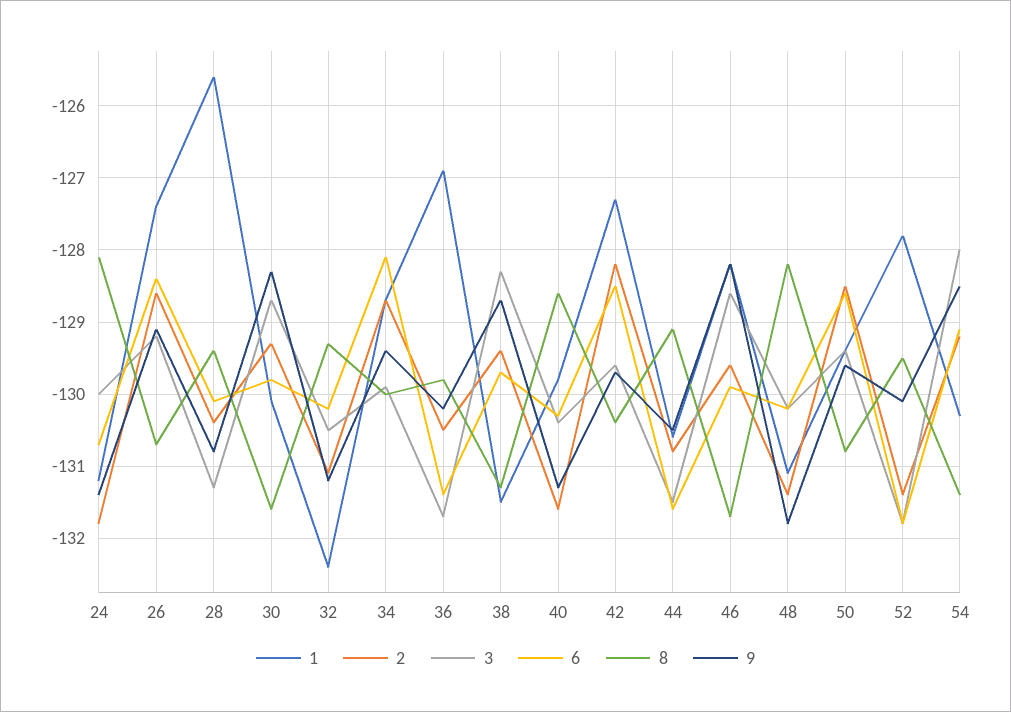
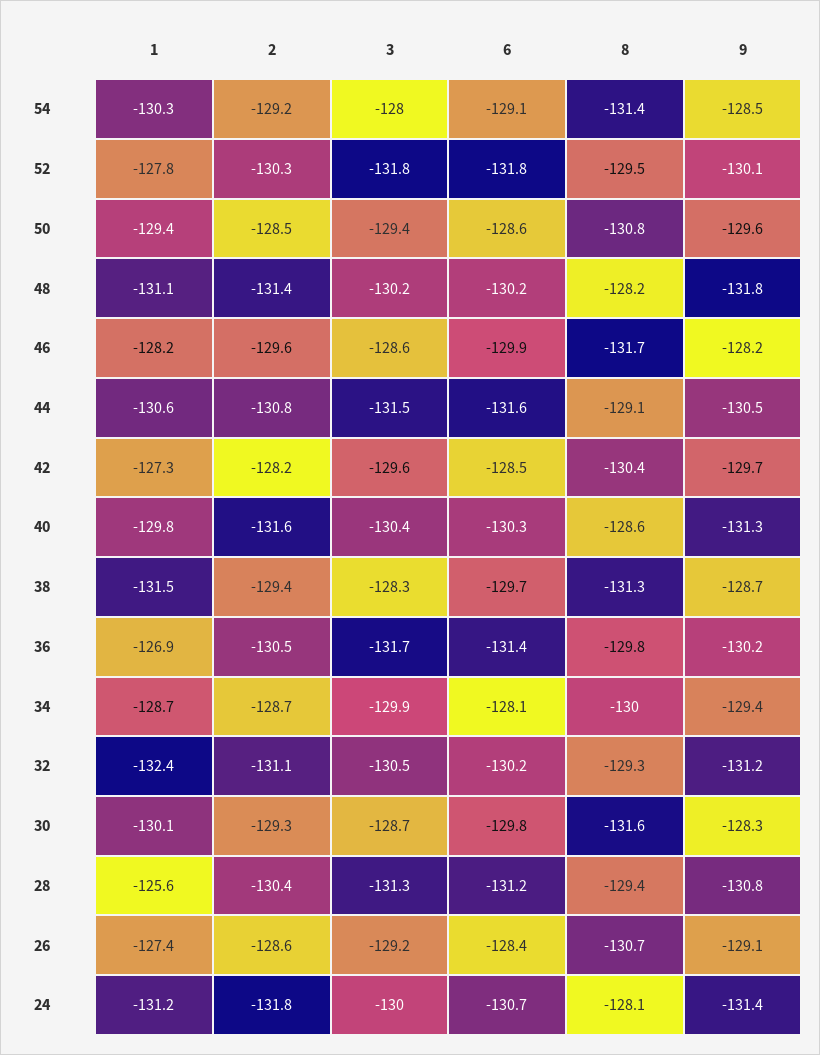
  {
    "1": {
      "24": -131.2,
      "26": -127.4,
      "28": -125.6,
      "30": -130.1,
      "32": -132.4,
      "34": -128.7,
      "36": -126.9,
      "38": -131.5,
      "40": -129.8,
      "42": -127.3,
      "44": -130.6,
      "46": -128.2,
      "48": -131.1,
      "50": -129.4,
      "52": -127.8,
      "54": -130.3
    },
    "2": {
      "24": -131.8,
      "26": -128.6,
      "28": -130.4,
      "30": -129.3,
      "32": -131.1,
      "34": -128.7,
      "36": -130.5,
      "38": -129.4,
      "40": -131.6,
      "42": -128.2,
      "44": -130.8,
      "46": -129.6,
      "48": -131.4,
      "50": -128.5,
-     "52": -131.4,
+     "52": -130.3,
      "54": -129.2
    },
    "3": {
      "24": -130,
      "26": -129.2,
      "28": -131.3,
      "30": -128.7,
      "32": -130.5,
      "34": -129.9,
      "36": -131.7,
      "38": -128.3,
      "40": -130.4,
      "42": -129.6,
      "44": -131.5,
      "46": -128.6,
      "48": -130.2,
      "50": -129.4,
      "52": -131.8,
      "54": -128
    },
    "6": {
      "24": -130.7,
      "26": -128.4,
-     "28": -130.1,
+     "28": -131.2,
      "30": -129.8,
      "32": -130.2,
      "34": -128.1,
      "36": -131.4,
      "38": -129.7,
      "40": -130.3,
      "42": -128.5,
      "44": -131.6,
      "46": -129.9,
      "48": -130.2,
      "50": -128.6,
      "52": -131.8,
      "54": -129.1
    },
    "8": {
      "24": -128.1,
      "26": -130.7,
      "28": -129.4,
      "30": -131.6,
      "32": -129.3,
      "34": -130,
      "36": -129.8,
      "38": -131.3,
      "40": -128.6,
      "42": -130.4,
      "44": -129.1,
      "46": -131.7,
      "48": -128.2,
      "50": -130.8,
      "52": -129.5,
      "54": -131.4
    },
    "9": {
      "24": -131.4,
      "26": -129.1,
      "28": -130.8,
      "30": -128.3,
      "32": -131.2,
      "34": -129.4,
      "36": -130.2,
      "38": -128.7,
      "40": -131.3,
      "42": -129.7,
      "44": -130.5,
      "46": -128.2,
      "48": -131.8,
      "50": -129.6,
      "52": -130.1,
      "54": -128.5
    }
  }

